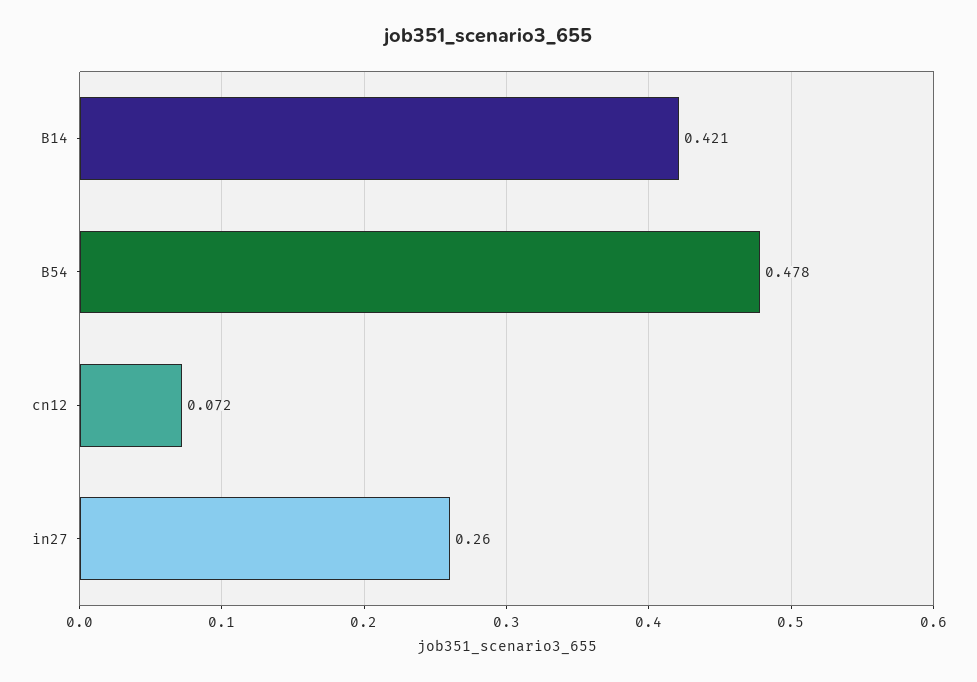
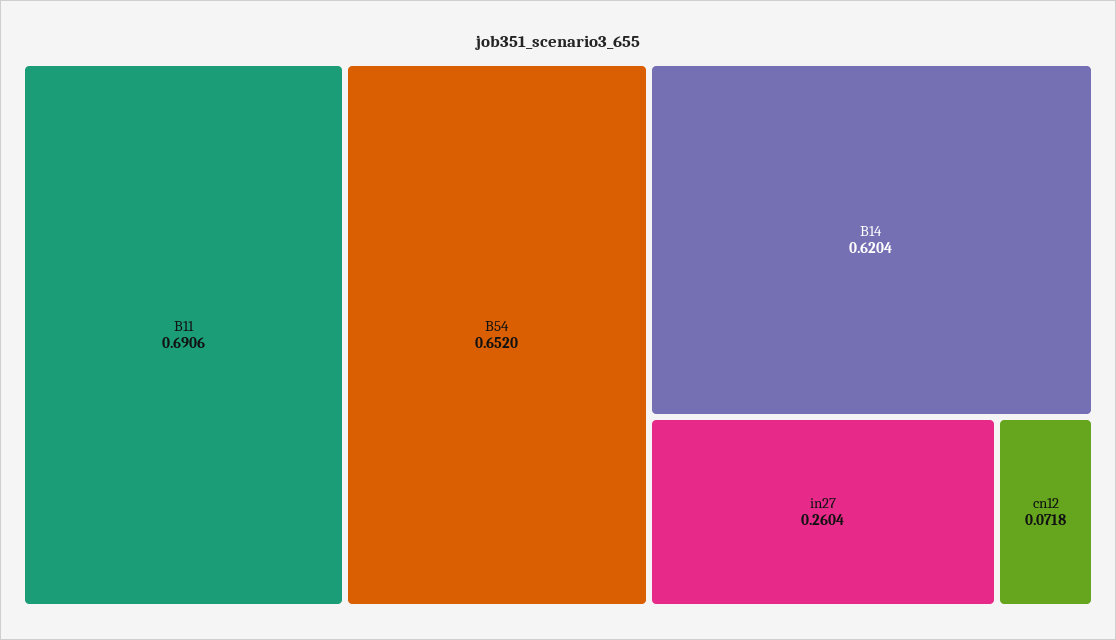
  {
-   "B14": 0.421,
+   "B14": 0.6204,
-   "B54": 0.478,
+   "B54": 0.652,
    "cn12": 0.0718,
-   "in27": 0.2604
+   "in27": 0.2604,
+   "B11": 0.6906
  }

